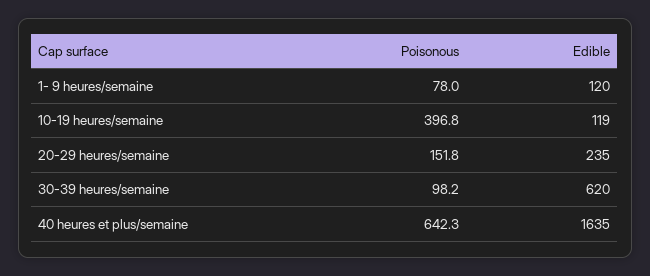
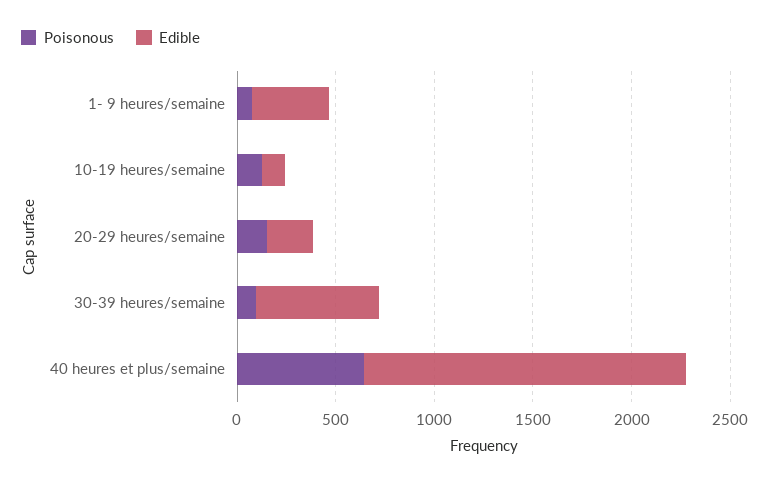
  {
    "Poisonous": {
      "1- 9 heures/semaine": 78,
-     "10-19 heures/semaine": 396.8,
+     "10-19 heures/semaine": 100,
      "20-29 heures/semaine": 151.8,
      "30-39 heures/semaine": 98.2,
      "40 heures et plus/semaine": 642.3
    },
    "Edible": {
-     "1- 9 heures/semaine": 120,
+     "1- 9 heures/semaine": 400,
      "10-19 heures/semaine": 119,
      "20-29 heures/semaine": 235,
      "30-39 heures/semaine": 620,
      "40 heures et plus/semaine": 1635
    }
  }

